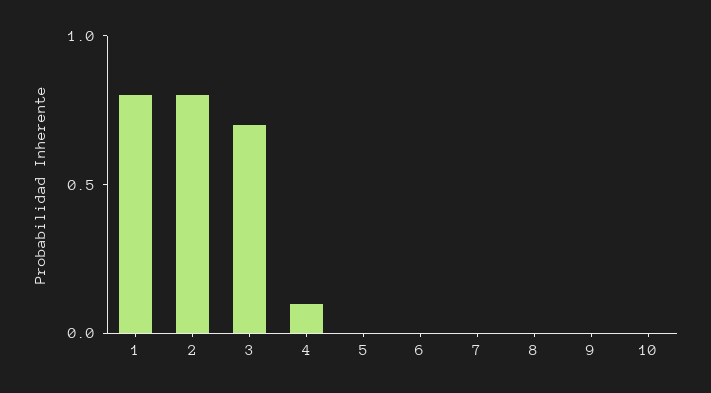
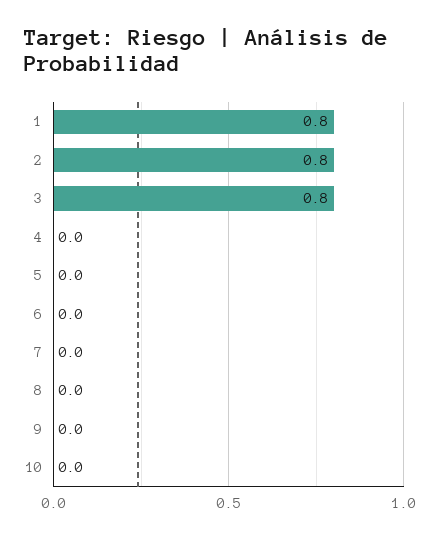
  {
    "1": 0.8,
    "2": 0.8,
-   "3": 0.7,
+   "3": 0.8,
-   "4": 0.1,
+   "4": 0,
    "5": 0,
    "6": 0,
    "7": 0,
    "8": 0,
    "9": 0,
    "10": 0
  }

